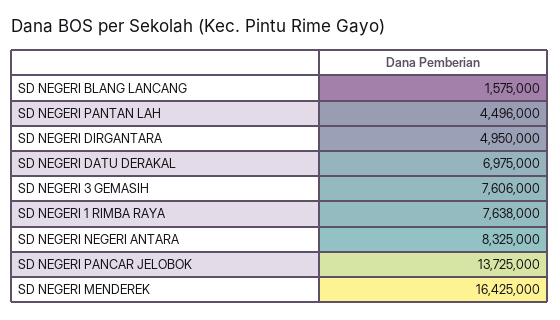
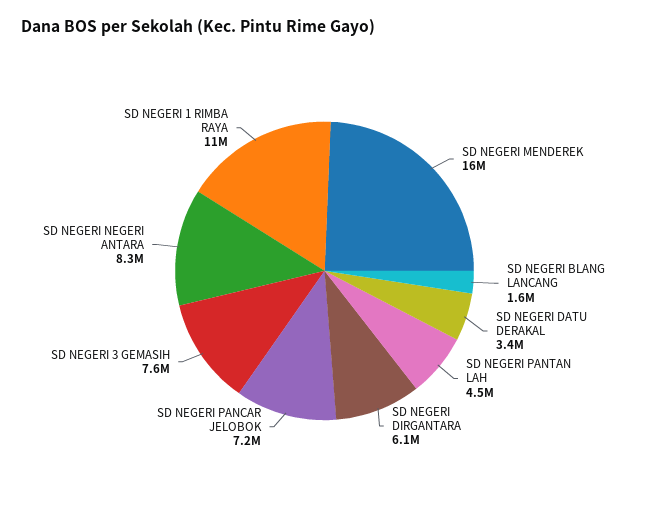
  {
    "SD NEGERI BLANG LANCANG": 1575000,
    "SD NEGERI PANTAN LAH": 4496000,
-   "SD NEGERI DIRGANTARA": 4950000,
+   "SD NEGERI DIRGANTARA": 6100000,
-   "SD NEGERI DATU DERAKAL": 6975000,
+   "SD NEGERI DATU DERAKAL": 3400000,
    "SD NEGERI 3 GEMASIH": 7606000,
-   "SD NEGERI 1 RIMBA RAYA": 7638000,
+   "SD NEGERI 1 RIMBA RAYA": 11000000,
    "SD NEGERI NEGERI ANTARA": 8325000,
-   "SD NEGERI PANCAR JELOBOK": 13725000,
+   "SD NEGERI PANCAR JELOBOK": 7200000,
    "SD NEGERI MENDEREK": 16425000
  }

